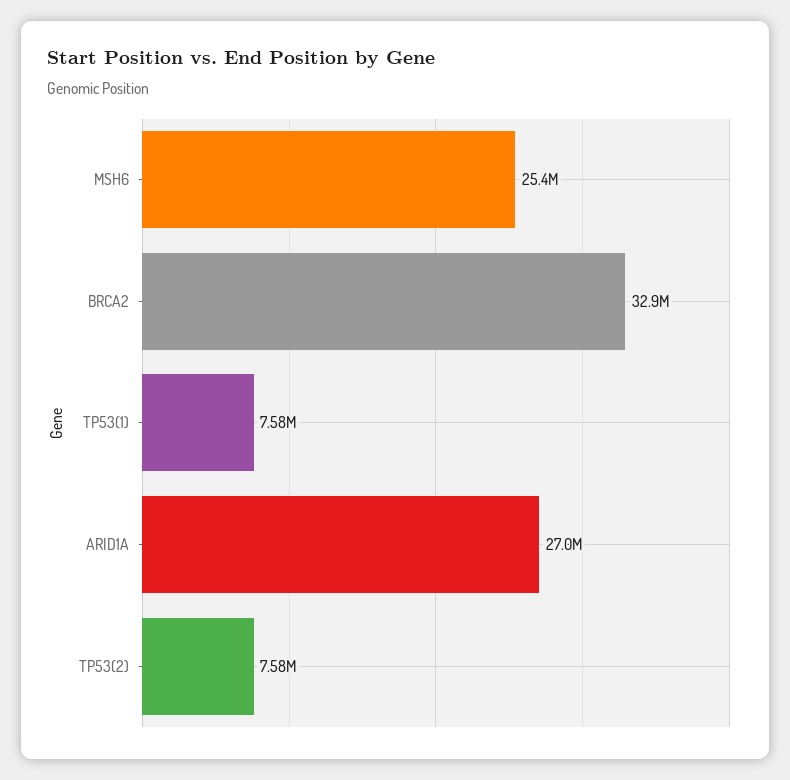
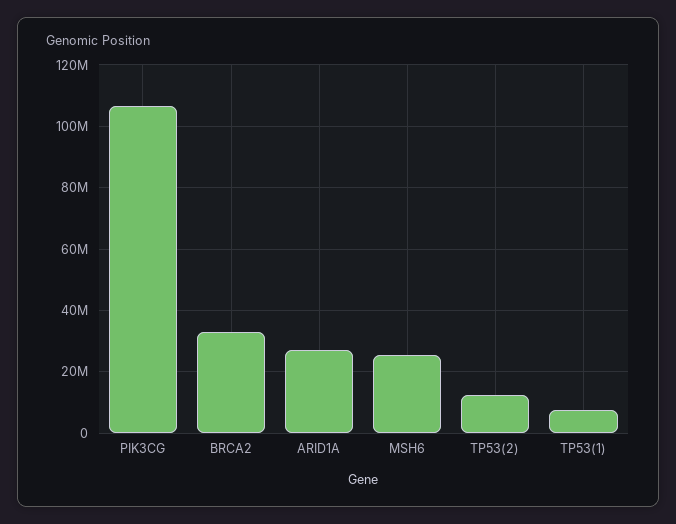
  {
    "MSH6": 25400000,
    "BRCA2": 32900000,
    "TP53(1)": 7580000,
    "ARID1A": 27000000,
-   "TP53(2)": 7580000
+   "TP53(2)": 12000000,
+   "PIK3CG": 106000000
  }

